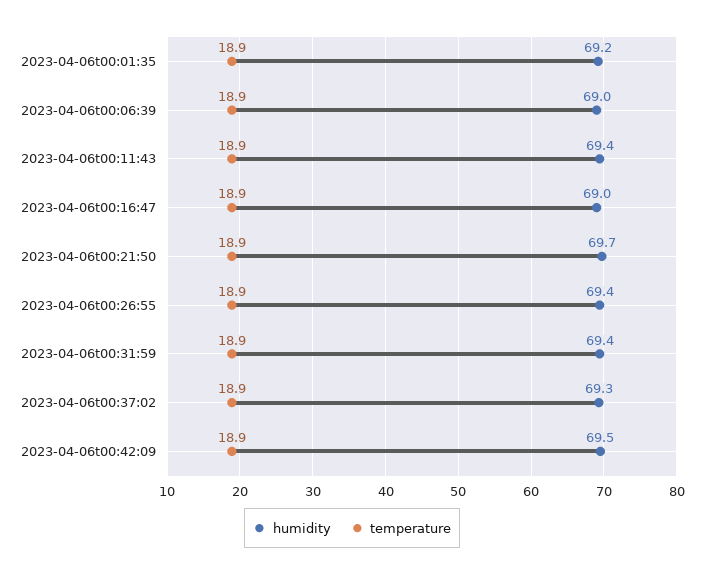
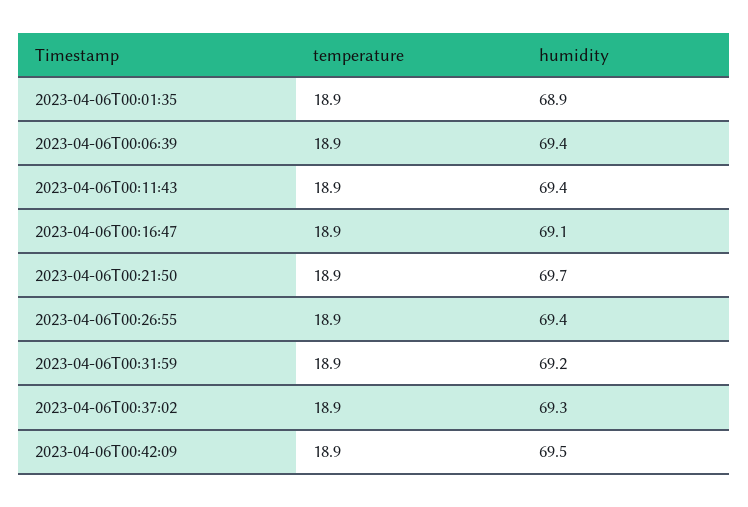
  {
    "humidity": {
-     "2023-04-06t00:01:35": 69.2,
+     "2023-04-06t00:01:35": 68.9,
-     "2023-04-06t00:06:39": 69,
+     "2023-04-06t00:06:39": 69.4,
      "2023-04-06t00:11:43": 69.4,
-     "2023-04-06t00:16:47": 69,
+     "2023-04-06t00:16:47": 69.1,
      "2023-04-06t00:21:50": 69.7,
      "2023-04-06t00:26:55": 69.4,
-     "2023-04-06t00:31:59": 69.4,
+     "2023-04-06t00:31:59": 69.2,
      "2023-04-06t00:37:02": 69.3,
      "2023-04-06t00:42:09": 69.5
    },
    "temperature": {
      "2023-04-06t00:01:35": 18.9,
      "2023-04-06t00:06:39": 18.9,
      "2023-04-06t00:11:43": 18.9,
      "2023-04-06t00:16:47": 18.9,
      "2023-04-06t00:21:50": 18.9,
      "2023-04-06t00:26:55": 18.9,
      "2023-04-06t00:31:59": 18.9,
      "2023-04-06t00:37:02": 18.9,
      "2023-04-06t00:42:09": 18.9
    }
  }

